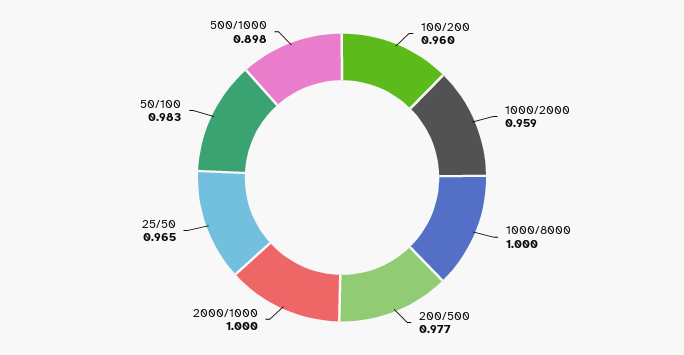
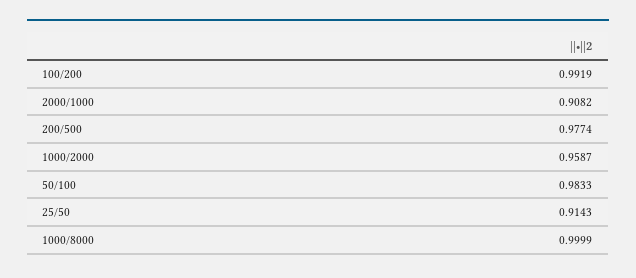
  {
-   "100/200": 0.96,
+   "100/200": 0.9919,
    "1000/2000": 0.9587,
    "1000/8000": 0.9999,
    "200/500": 0.9774,
-   "2000/1000": 1,
+   "2000/1000": 0.9082,
-   "25/50": 0.965,
+   "25/50": 0.9143,
-   "50/100": 0.9833,
+   "50/100": 0.9833
-   "500/1000": 0.898
  }

